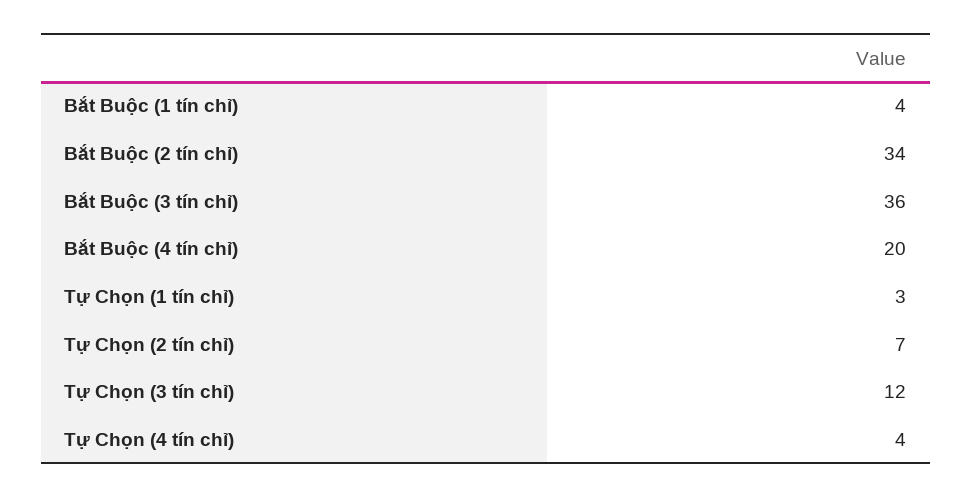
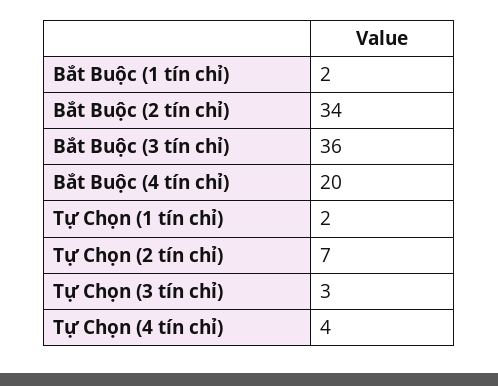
  {
-   "Bắt Buộc (1 tín chỉ)": 4,
+   "Bắt Buộc (1 tín chỉ)": 2,
    "Bắt Buộc (2 tín chỉ)": 34,
    "Bắt Buộc (3 tín chỉ)": 36,
    "Bắt Buộc (4 tín chỉ)": 20,
-   "Tự Chọn (1 tín chỉ)": 3,
+   "Tự Chọn (1 tín chỉ)": 2,
    "Tự Chọn (2 tín chỉ)": 7,
-   "Tự Chọn (3 tín chỉ)": 12,
+   "Tự Chọn (3 tín chỉ)": 3,
    "Tự Chọn (4 tín chỉ)": 4
  }

